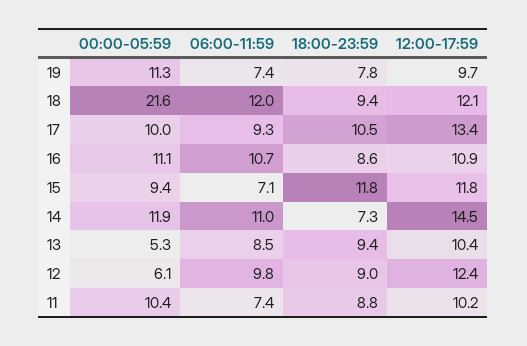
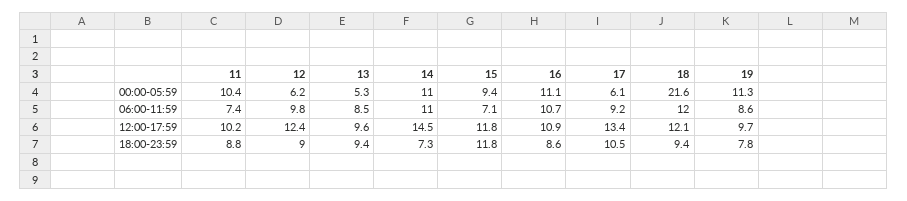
  {
    "00:00-05:59": {
      "19": 11.3,
      "18": 21.6,
-     "17": 10,
+     "17": 6.1,
      "16": 11.1,
      "15": 9.4,
-     "14": 11.9,
+     "14": 11,
      "13": 5.3,
-     "12": 6.1,
+     "12": 6.2,
      "11": 10.4
    },
    "06:00-11:59": {
-     "19": 7.4,
+     "19": 8.6,
      "18": 12,
-     "17": 9.3,
+     "17": 9.2,
      "16": 10.7,
      "15": 7.1,
      "14": 11,
      "13": 8.5,
      "12": 9.8,
      "11": 7.4
    },
    "18:00-23:59": {
      "19": 7.8,
      "18": 9.4,
      "17": 10.5,
      "16": 8.6,
      "15": 11.8,
      "14": 7.3,
      "13": 9.4,
      "12": 9,
      "11": 8.8
    },
    "12:00-17:59": {
      "19": 9.7,
      "18": 12.1,
      "17": 13.4,
      "16": 10.9,
      "15": 11.8,
      "14": 14.5,
-     "13": 10.4,
+     "13": 9.6,
      "12": 12.4,
      "11": 10.2
    }
  }

